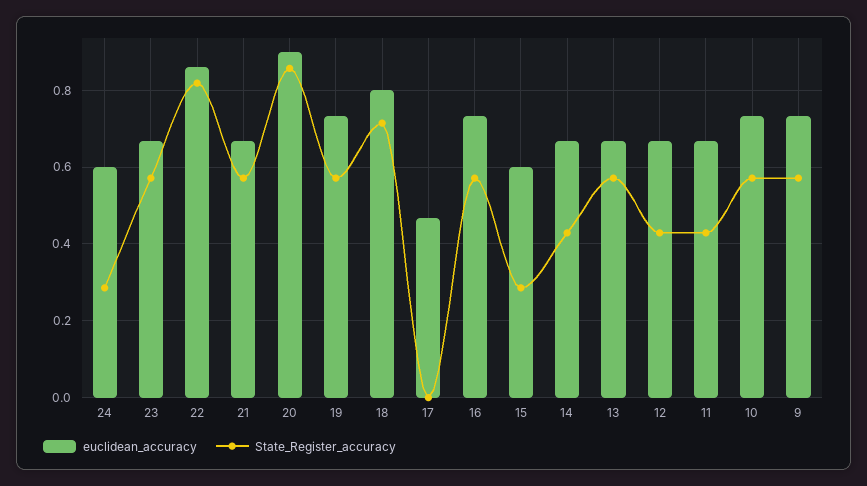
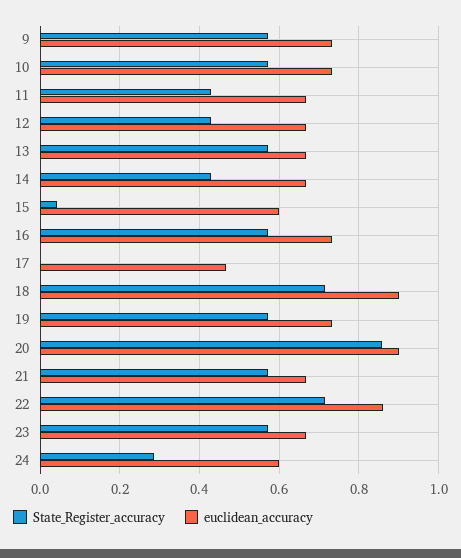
  {
    "euclidean_accuracy": {
      "24": 0.6,
      "23": 0.66,
      "22": 0.86,
      "21": 0.66,
      "20": 0.9,
      "19": 0.74,
-     "18": 0.8,
+     "18": 0.9,
      "17": 0.46,
      "16": 0.74,
      "15": 0.6,
      "14": 0.66,
      "13": 0.66,
      "12": 0.66,
      "11": 0.66,
      "10": 0.74,
      "9": 0.74
    },
    "State_Register_accuracy": {
      "24": 0.28,
      "23": 0.58,
-     "22": 0.82,
+     "22": 0.72,
      "21": 0.58,
      "20": 0.86,
      "19": 0.58,
      "18": 0.72,
      "17": 0,
      "16": 0.58,
-     "15": 0.28,
+     "15": 0.04,
      "14": 0.42,
      "13": 0.58,
      "12": 0.42,
      "11": 0.42,
      "10": 0.58,
      "9": 0.58
    }
  }

